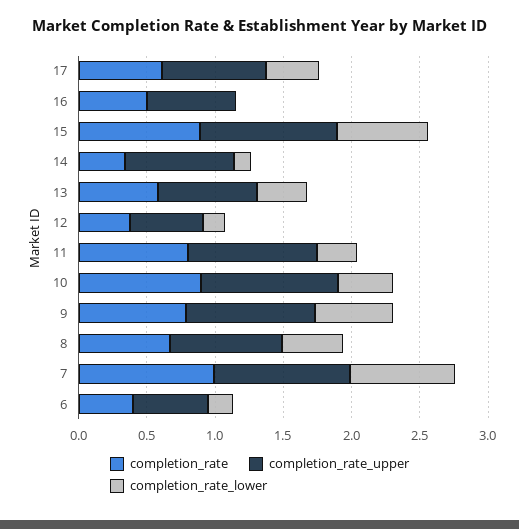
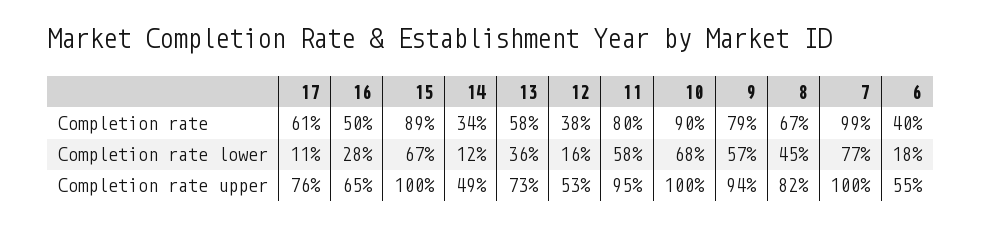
  {
    "completion_rate": {
      "17": 0.61,
      "16": 0.5,
      "15": 0.89,
      "14": 0.34,
      "13": 0.58,
      "12": 0.38,
      "11": 0.8,
      "10": 0.9,
      "9": 0.79,
      "8": 0.67,
      "7": 0.99,
      "6": 0.4
    },
    "completion_rate_upper": {
      "17": 0.76,
      "16": 0.65,
      "15": 1,
-     "14": 0.8,
+     "14": 0.49,
      "13": 0.73,
      "12": 0.53,
      "11": 0.95,
      "10": 1,
      "9": 0.94,
      "8": 0.82,
      "7": 1,
      "6": 0.55
    },
    "completion_rate_lower": {
-     "17": 0.4,
+     "17": 0.11,
-     "16": 0,
+     "16": 0.28,
      "15": 0.67,
      "14": 0.12,
      "13": 0.36,
      "12": 0.16,
-     "11": 0.3,
+     "11": 0.58,
-     "10": 0.4,
+     "10": 0.68,
      "9": 0.57,
      "8": 0.45,
      "7": 0.77,
      "6": 0.18
    }
  }

